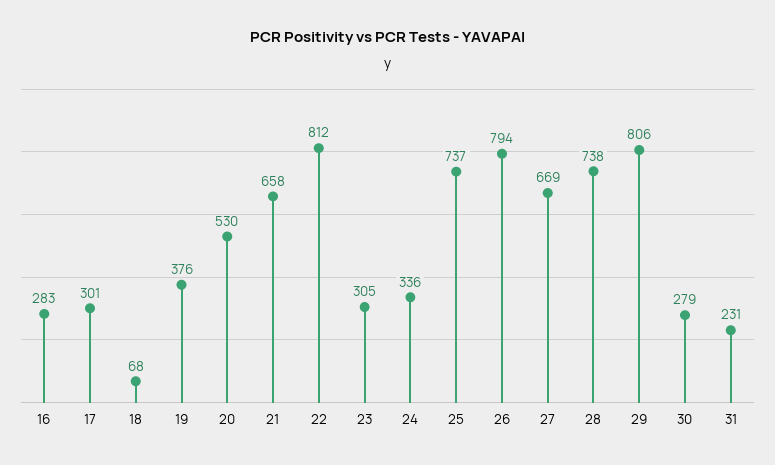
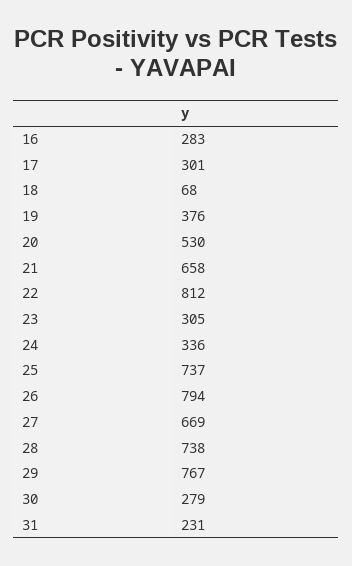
  {
    "16": 283,
    "17": 301,
    "18": 68,
    "19": 376,
    "20": 530,
    "21": 658,
    "22": 812,
    "23": 305,
    "24": 336,
    "25": 737,
    "26": 794,
    "27": 669,
    "28": 738,
-   "29": 806,
+   "29": 767,
    "30": 279,
    "31": 231
  }

